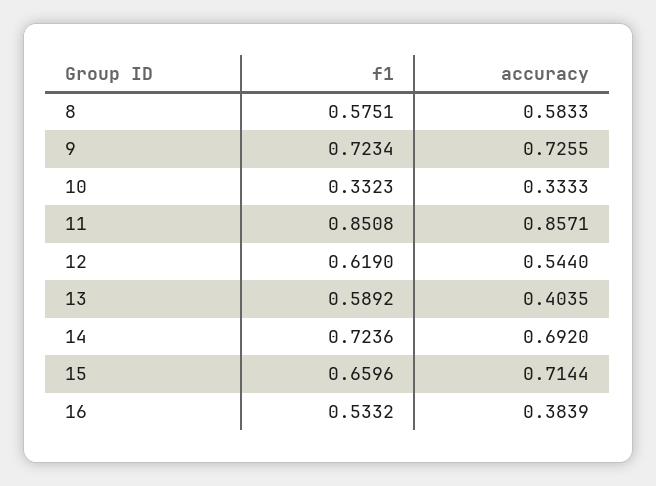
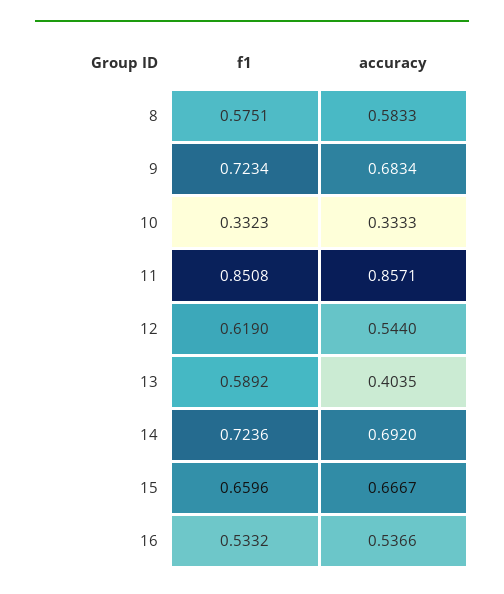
  {
    "f1": {
      "8": 0.5751,
      "9": 0.7234,
      "10": 0.3323,
      "11": 0.8508,
      "12": 0.619,
      "13": 0.5892,
      "14": 0.7236,
      "15": 0.6596,
      "16": 0.5332
    },
    "accuracy": {
      "8": 0.5833,
-     "9": 0.7255,
+     "9": 0.6834,
      "10": 0.3333,
      "11": 0.8571,
      "12": 0.544,
      "13": 0.4035,
      "14": 0.692,
-     "15": 0.7144,
+     "15": 0.6667,
-     "16": 0.3839
+     "16": 0.5366
    }
  }

